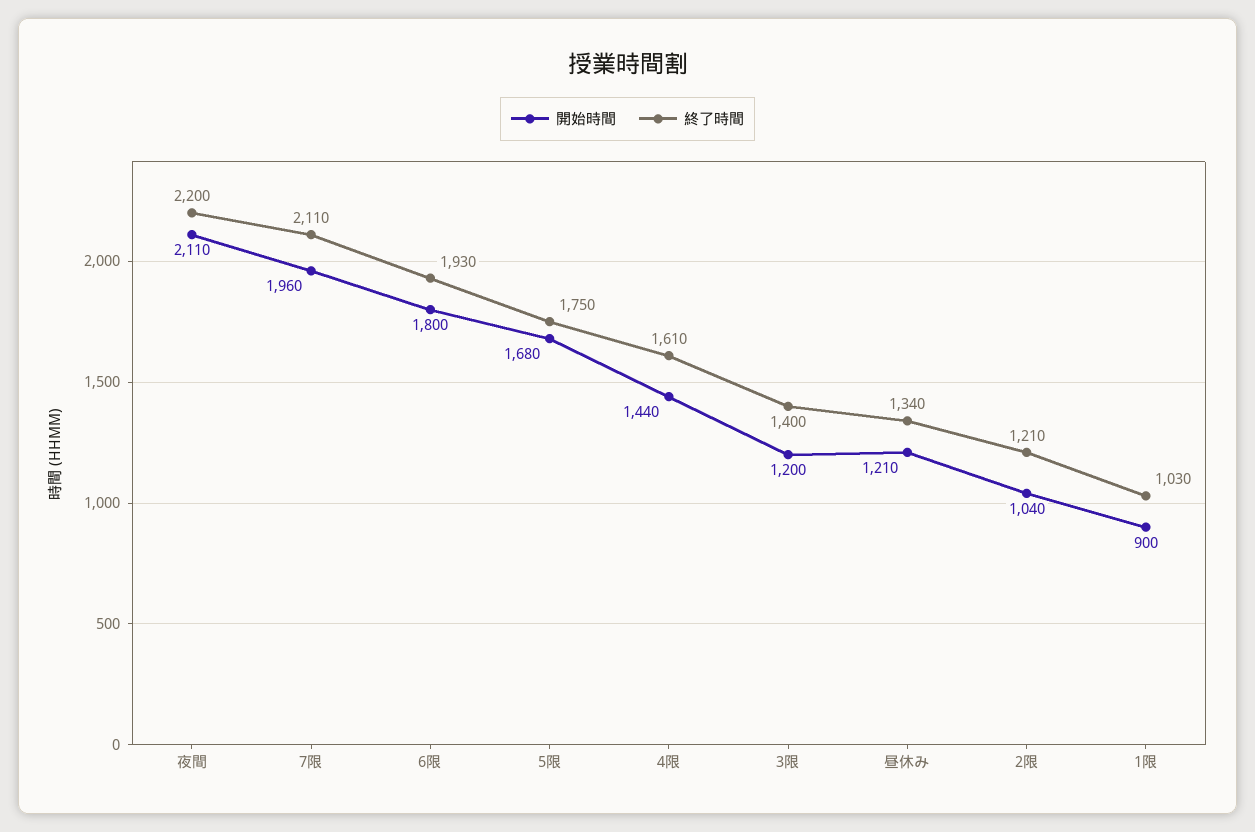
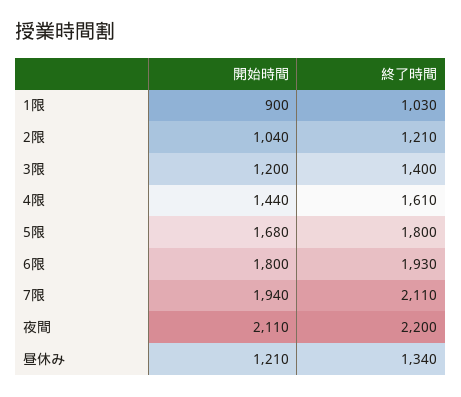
  {
    "開始時間": {
      "夜間": 2110,
-     "7限": 1960,
+     "7限": 1940,
      "6限": 1800,
      "5限": 1680,
      "4限": 1440,
      "3限": 1200,
      "昼休み": 1210,
      "2限": 1040,
      "1限": 900
    },
    "終了時間": {
      "夜間": 2200,
      "7限": 2110,
      "6限": 1930,
-     "5限": 1750,
+     "5限": 1800,
      "4限": 1610,
      "3限": 1400,
      "昼休み": 1340,
      "2限": 1210,
      "1限": 1030
    }
  }

